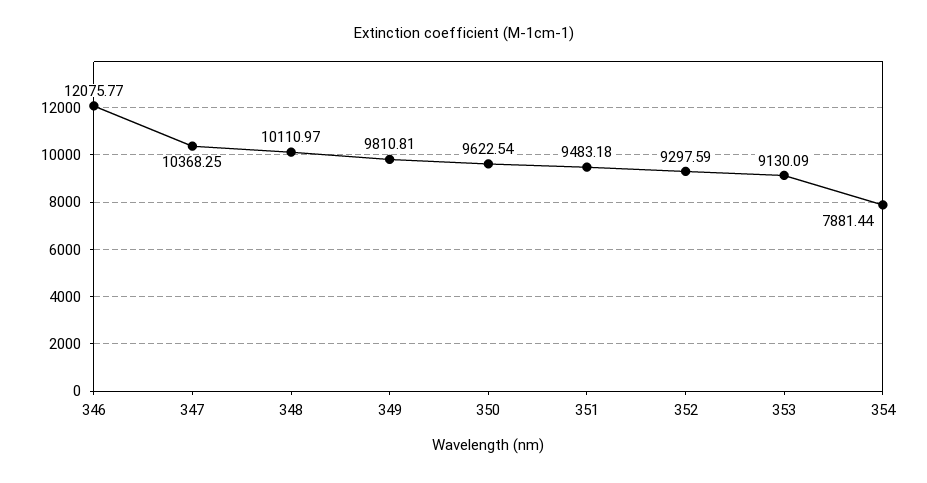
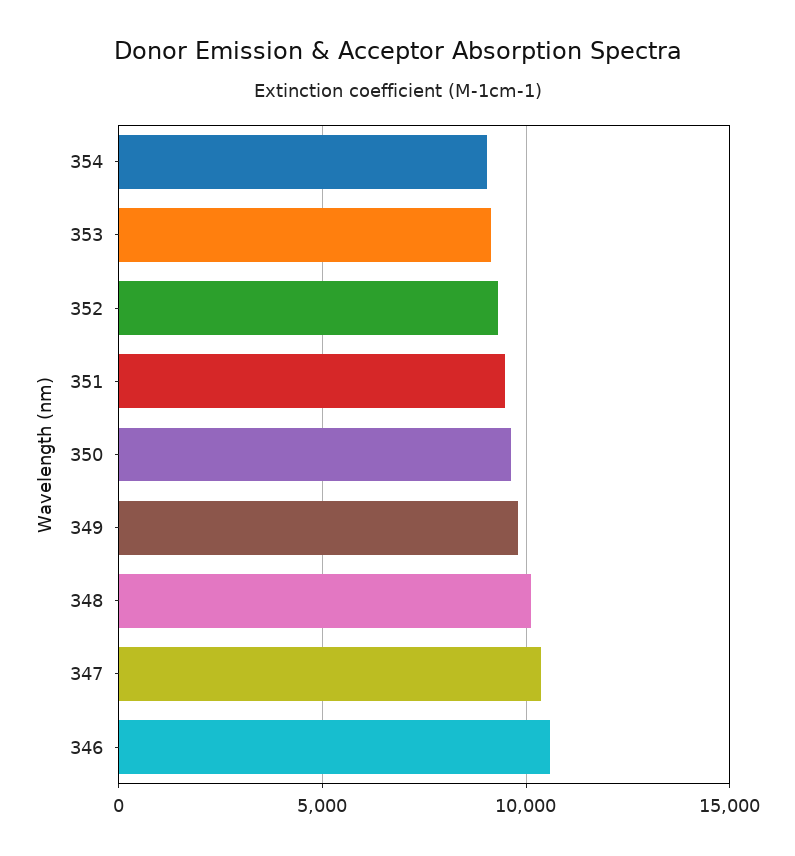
  {
-   "346": 12075.77,
+   "346": 10500,
    "347": 10368.25,
    "348": 10110.97,
    "349": 9810.81,
    "350": 9622.54,
    "351": 9483.18,
    "352": 9297.59,
    "353": 9130.09,
-   "354": 7881.44
+   "354": 9000
  }

